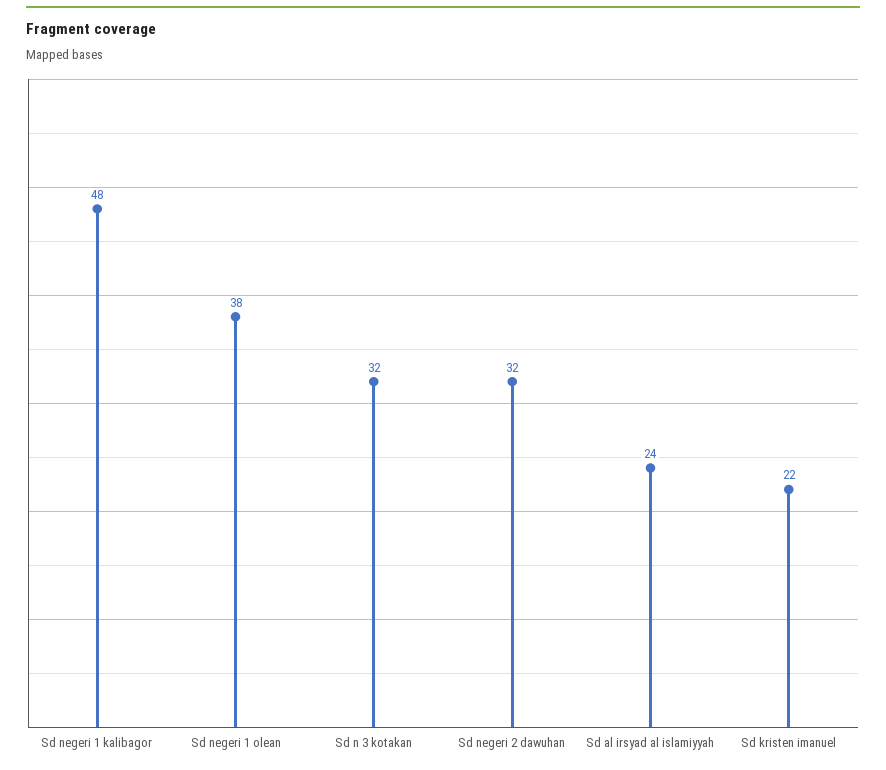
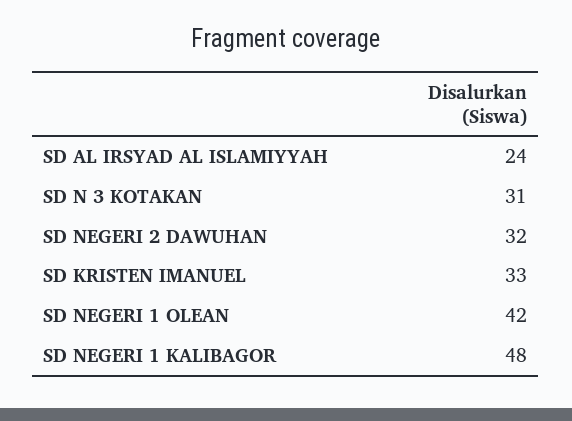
  {
    "Sd negeri 1 kalibagor": 48,
-   "Sd negeri 1 olean": 38,
+   "Sd negeri 1 olean": 42,
-   "Sd n 3 kotakan": 32,
+   "Sd n 3 kotakan": 31,
    "Sd negeri 2 dawuhan": 32,
    "Sd al irsyad al islamiyyah": 24,
-   "Sd kristen imanuel": 22
+   "Sd kristen imanuel": 33
  }

